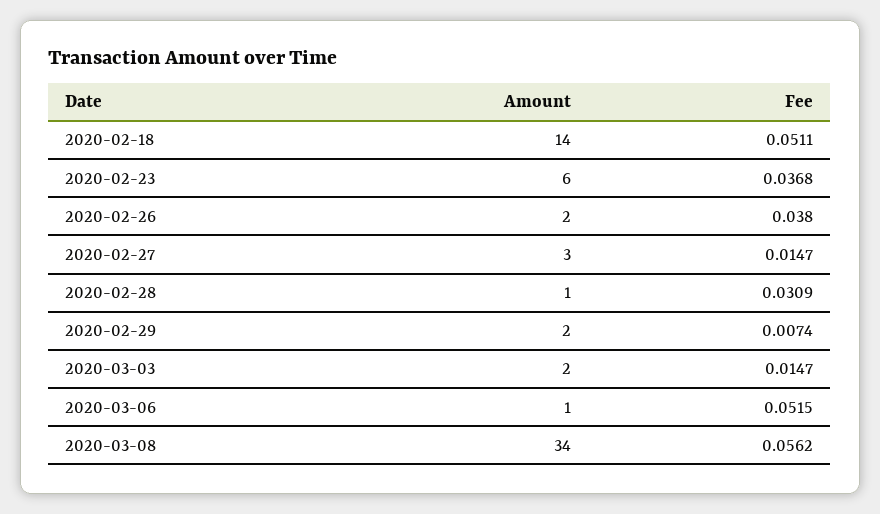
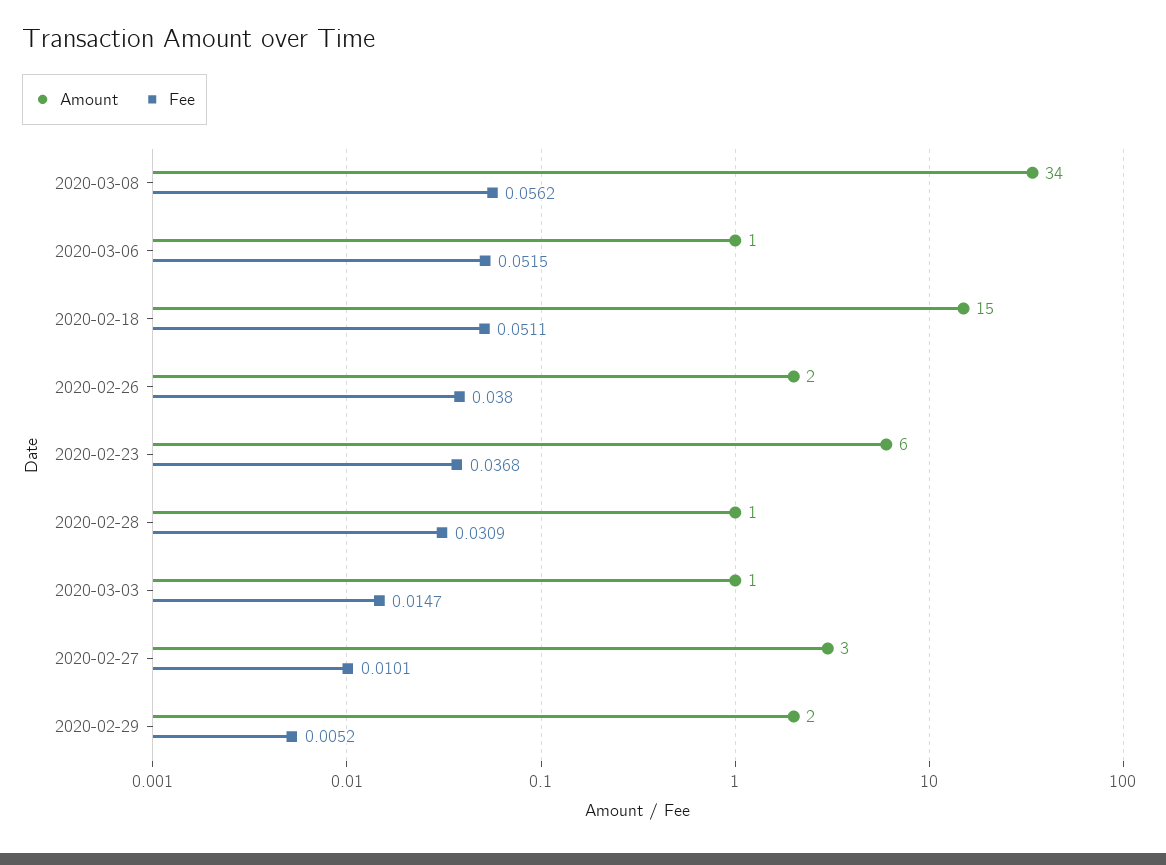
  {
    "Amount": {
-     "2020-02-18": 14,
+     "2020-02-18": 15,
      "2020-02-23": 6,
      "2020-02-26": 2,
      "2020-02-27": 3,
      "2020-02-28": 1,
      "2020-02-29": 2,
-     "2020-03-03": 2,
+     "2020-03-03": 1,
      "2020-03-06": 1,
      "2020-03-08": 34
    },
    "Fee": {
      "2020-02-18": 0.0511,
      "2020-02-23": 0.0368,
      "2020-02-26": 0.038,
-     "2020-02-27": 0.0147,
+     "2020-02-27": 0.0101,
      "2020-02-28": 0.0309,
-     "2020-02-29": 0.0074,
+     "2020-02-29": 0.0052,
      "2020-03-03": 0.0147,
      "2020-03-06": 0.0515,
      "2020-03-08": 0.0562
    }
  }

